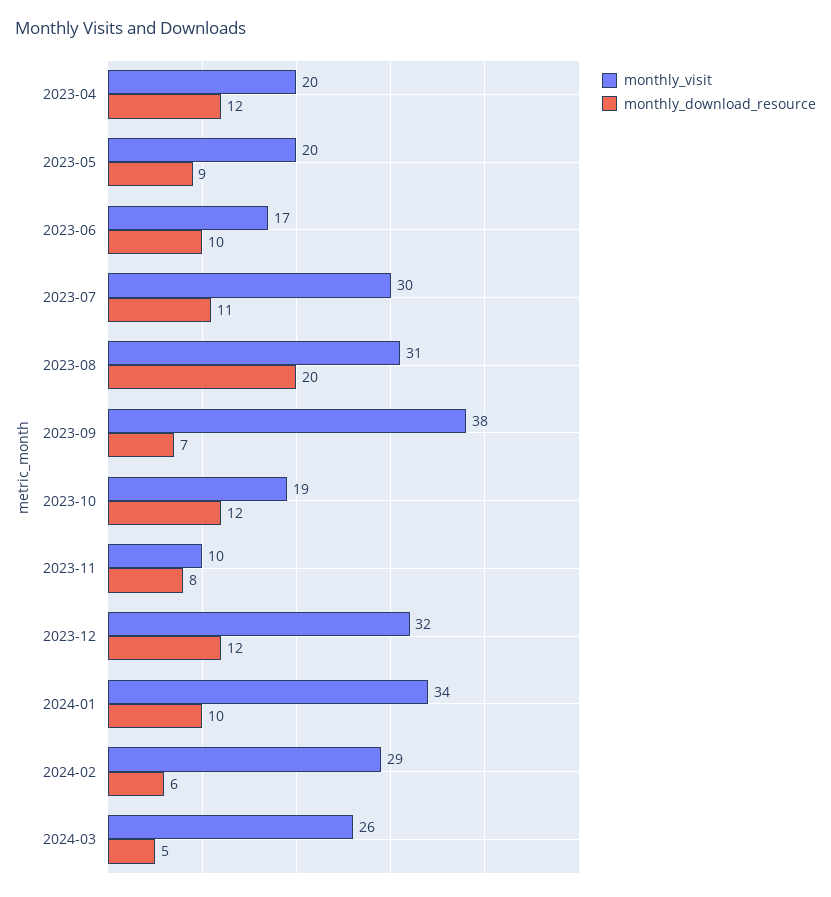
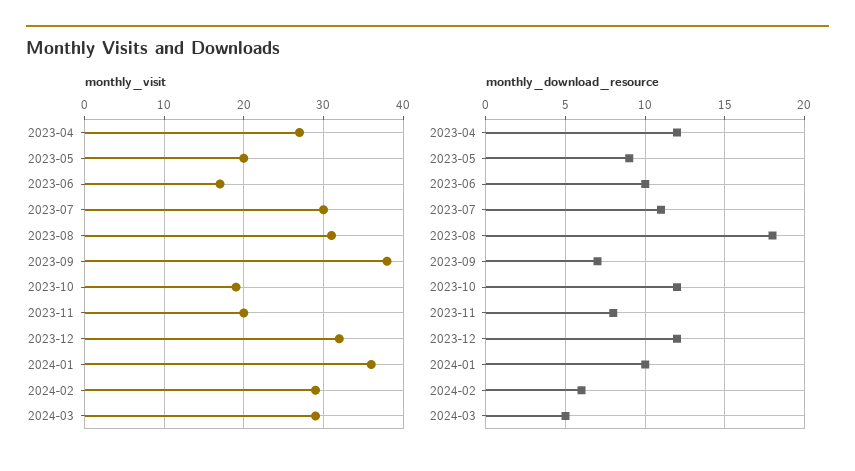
  {
    "monthly_visit": {
-     "2023-04": 20,
+     "2023-04": 27,
      "2023-05": 20,
      "2023-06": 17,
      "2023-07": 30,
      "2023-08": 31,
      "2023-09": 38,
      "2023-10": 19,
-     "2023-11": 10,
+     "2023-11": 20,
      "2023-12": 32,
-     "2024-01": 34,
+     "2024-01": 36,
      "2024-02": 29,
-     "2024-03": 26
+     "2024-03": 29
    },
    "monthly_download_resource": {
      "2023-04": 12,
      "2023-05": 9,
      "2023-06": 10,
      "2023-07": 11,
-     "2023-08": 20,
+     "2023-08": 18,
      "2023-09": 7,
      "2023-10": 12,
      "2023-11": 8,
      "2023-12": 12,
      "2024-01": 10,
      "2024-02": 6,
      "2024-03": 5
    }
  }

